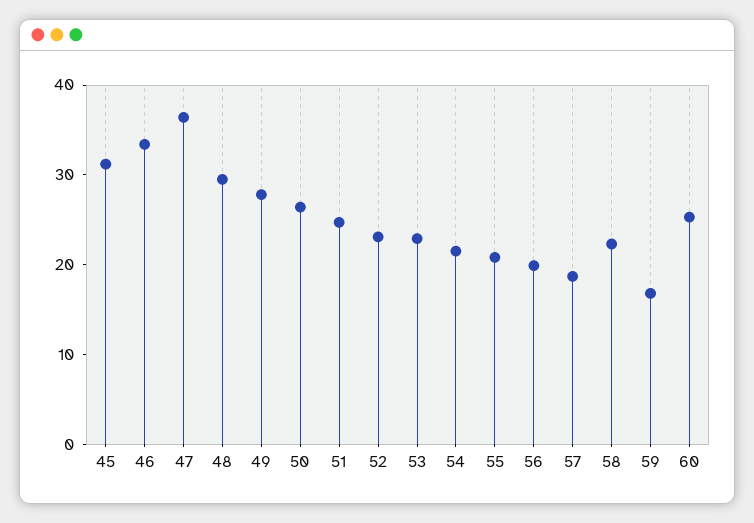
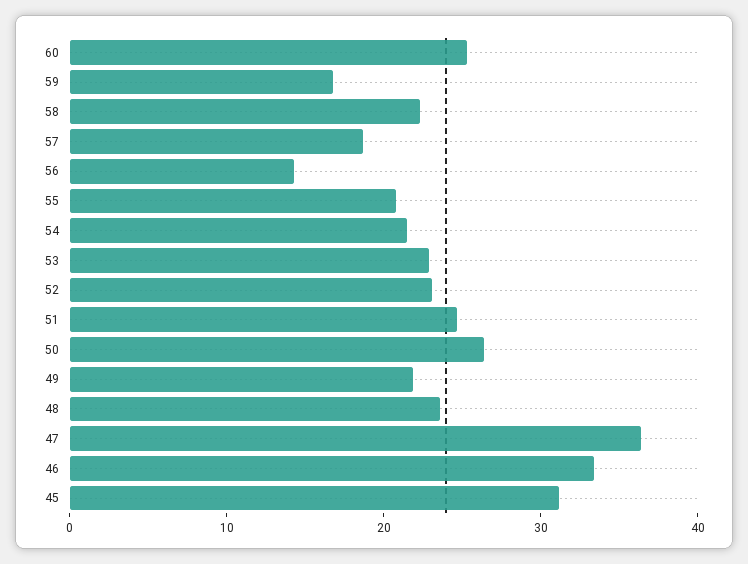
  {
    "45": 32,
    "46": 34,
    "47": 36,
-   "48": 30,
+   "48": 24,
-   "49": 28,
+   "49": 22,
    "50": 26,
    "51": 24,
    "52": 24,
    "53": 22,
    "54": 22,
    "55": 20,
-   "56": 20,
+   "56": 14,
    "57": 18,
    "58": 22,
    "59": 16,
    "60": 26
  }

